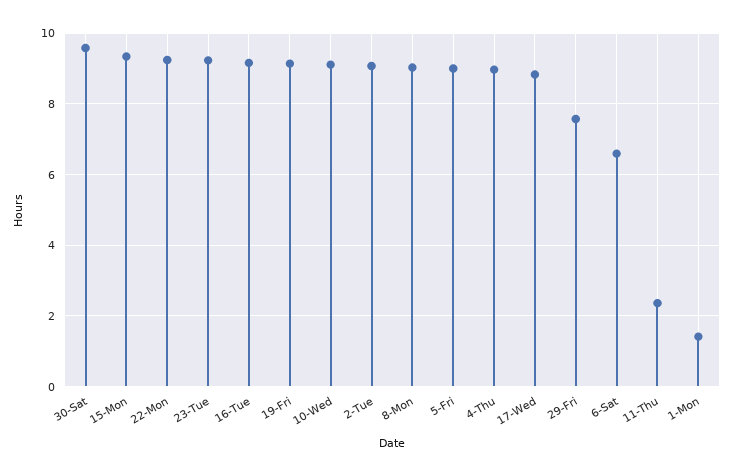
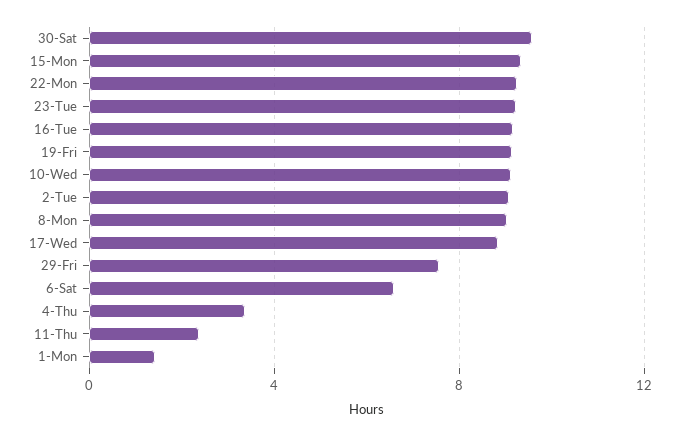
  {
    "30-Sat": 9.6,
    "15-Mon": 9.4,
    "22-Mon": 9.2,
    "23-Tue": 9.2,
    "16-Tue": 9.2,
    "19-Fri": 9.2,
    "10-Wed": 9.2,
    "2-Tue": 9,
    "8-Mon": 9,
-   "5-Fri": 9,
-   "4-Thu": 9,
+   "4-Thu": 3.5,
    "17-Wed": 8.8,
    "29-Fri": 7.6,
    "6-Sat": 6.6,
    "11-Thu": 2.4,
    "1-Mon": 1.4
  }

